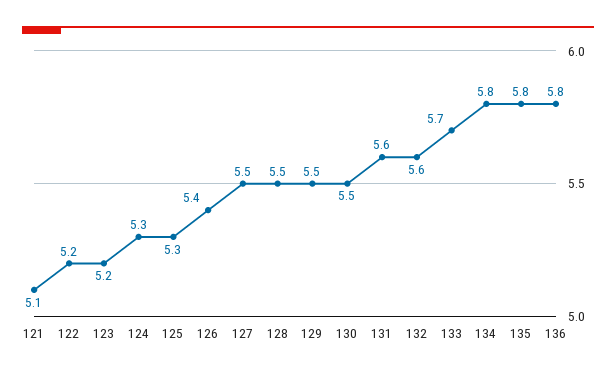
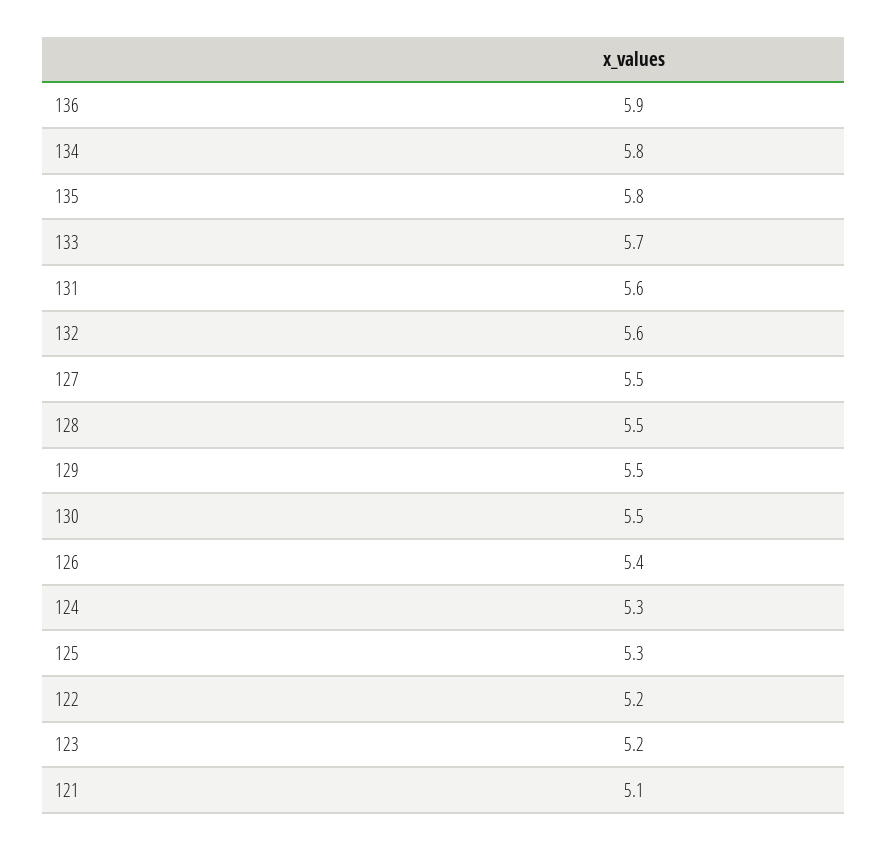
  {
    "121": 5.1,
    "122": 5.2,
    "123": 5.2,
    "124": 5.3,
    "125": 5.3,
    "126": 5.4,
    "127": 5.5,
    "128": 5.5,
    "129": 5.5,
    "130": 5.5,
    "131": 5.6,
    "132": 5.6,
    "133": 5.7,
    "134": 5.8,
    "135": 5.8,
-   "136": 5.8
+   "136": 5.9
  }

